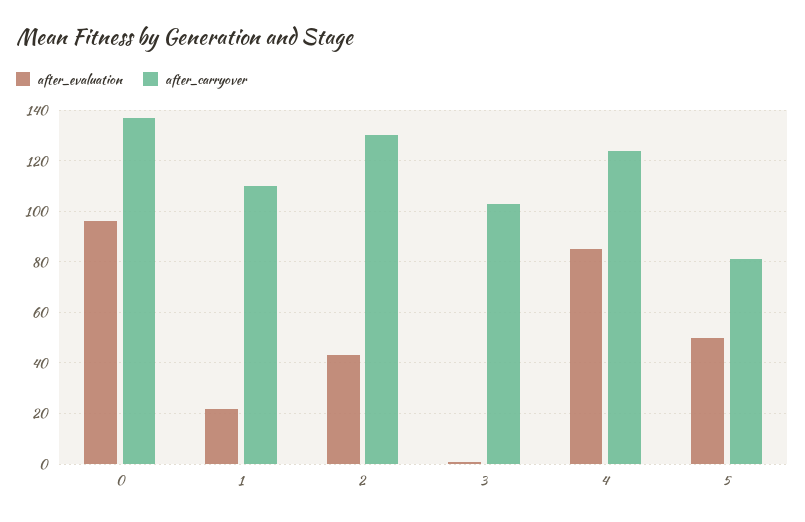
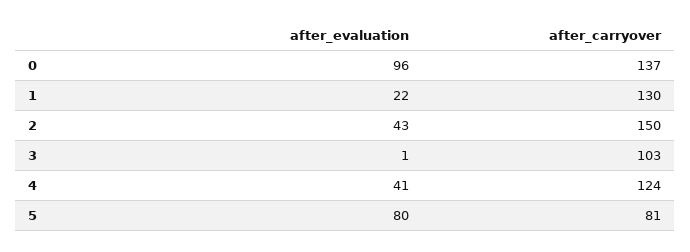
  {
    "after_evaluation": {
      "0": 96,
      "1": 22,
      "2": 43,
      "3": 1,
-     "4": 85,
+     "4": 41,
-     "5": 50
+     "5": 80
    },
    "after_carryover": {
      "0": 137,
-     "1": 110,
+     "1": 130,
-     "2": 130,
+     "2": 150,
      "3": 103,
      "4": 124,
      "5": 81
    }
  }

